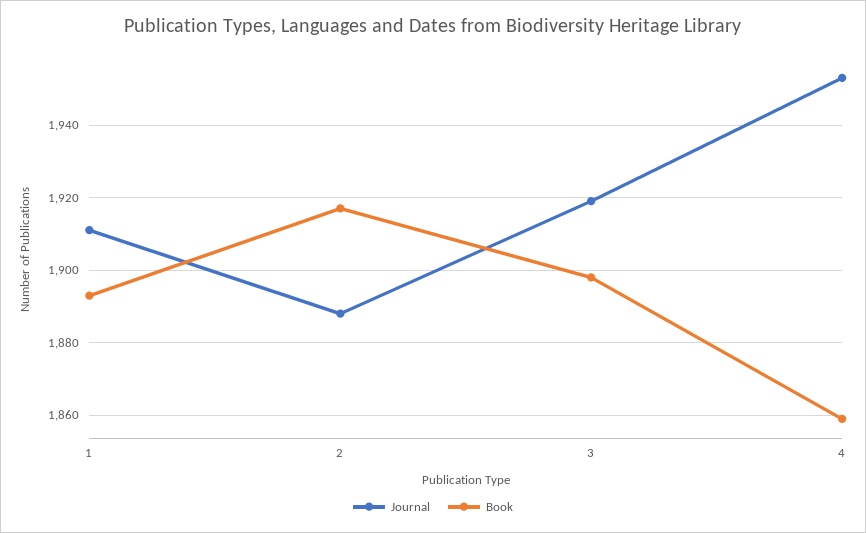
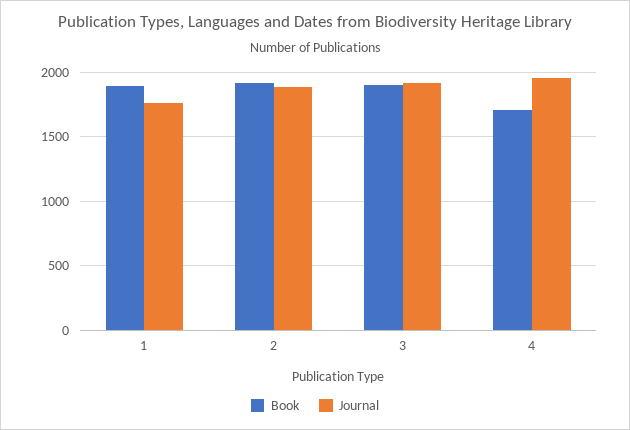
  {
    "Journal": {
-     "1": 1910,
+     "1": 1750,
      "2": 1890,
      "3": 1920,
      "4": 1955
    },
    "Book": {
      "1": 1895,
      "2": 1915,
      "3": 1900,
-     "4": 1860
+     "4": 1700
    }
  }

